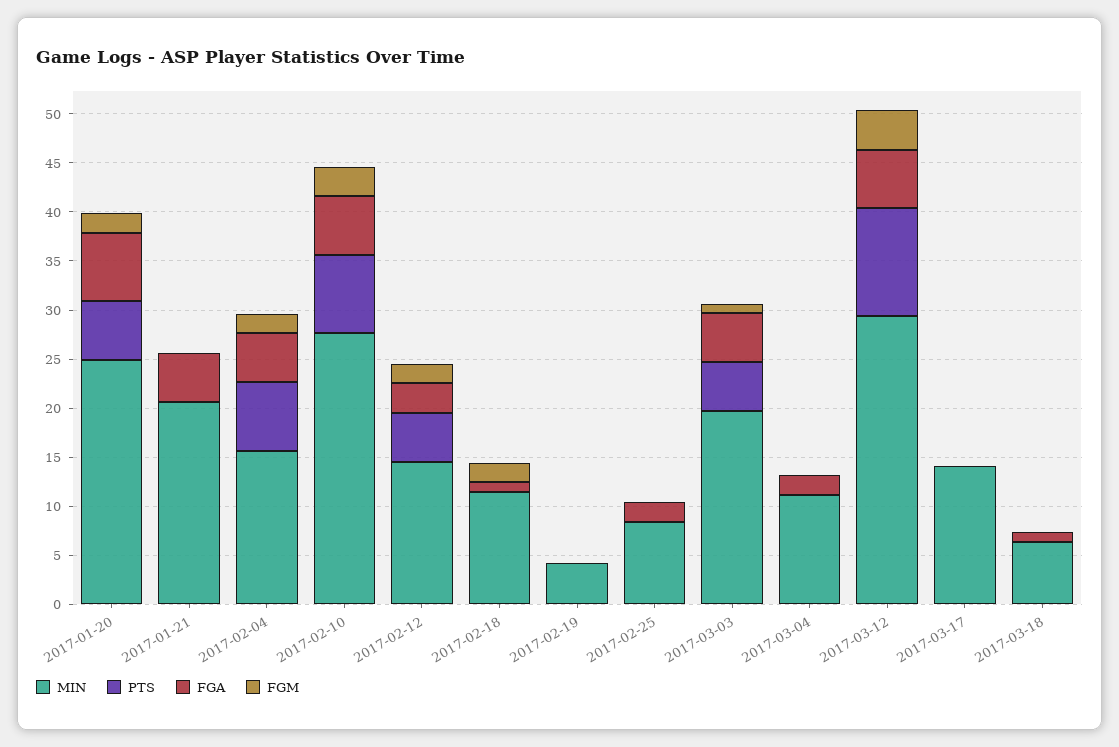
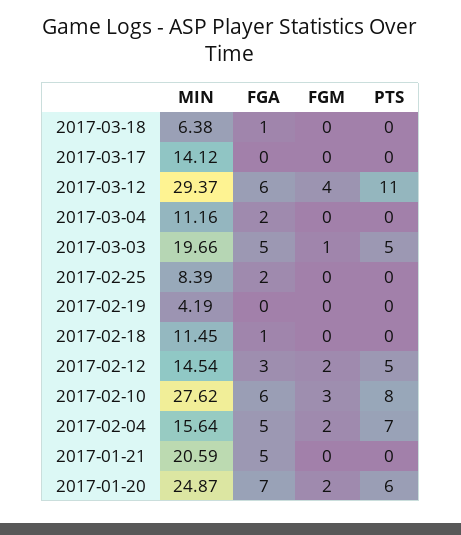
  {
    "MIN": {
      "2017-01-20": 24.87,
      "2017-01-21": 20.59,
      "2017-02-04": 15.64,
      "2017-02-10": 27.62,
      "2017-02-12": 14.54,
      "2017-02-18": 11.45,
      "2017-02-19": 4.19,
      "2017-02-25": 8.39,
      "2017-03-03": 19.66,
      "2017-03-04": 11.16,
      "2017-03-12": 29.37,
      "2017-03-17": 14.12,
      "2017-03-18": 6.38
    },
    "PTS": {
      "2017-01-20": 6,
      "2017-01-21": 0,
      "2017-02-04": 7,
      "2017-02-10": 8,
      "2017-02-12": 5,
      "2017-02-18": 0,
      "2017-02-19": 0,
      "2017-02-25": 0,
      "2017-03-03": 5,
      "2017-03-04": 0,
      "2017-03-12": 11,
      "2017-03-17": 0,
      "2017-03-18": 0
    },
    "FGA": {
      "2017-01-20": 7,
      "2017-01-21": 5,
      "2017-02-04": 5,
      "2017-02-10": 6,
      "2017-02-12": 3,
      "2017-02-18": 1,
      "2017-02-19": 0,
      "2017-02-25": 2,
      "2017-03-03": 5,
      "2017-03-04": 2,
      "2017-03-12": 6,
      "2017-03-17": 0,
      "2017-03-18": 1
    },
    "FGM": {
      "2017-01-20": 2,
      "2017-01-21": 0,
      "2017-02-04": 2,
      "2017-02-10": 3,
      "2017-02-12": 2,
-     "2017-02-18": 2,
+     "2017-02-18": 0,
      "2017-02-19": 0,
      "2017-02-25": 0,
      "2017-03-03": 1,
      "2017-03-04": 0,
      "2017-03-12": 4,
      "2017-03-17": 0,
      "2017-03-18": 0
    }
  }

